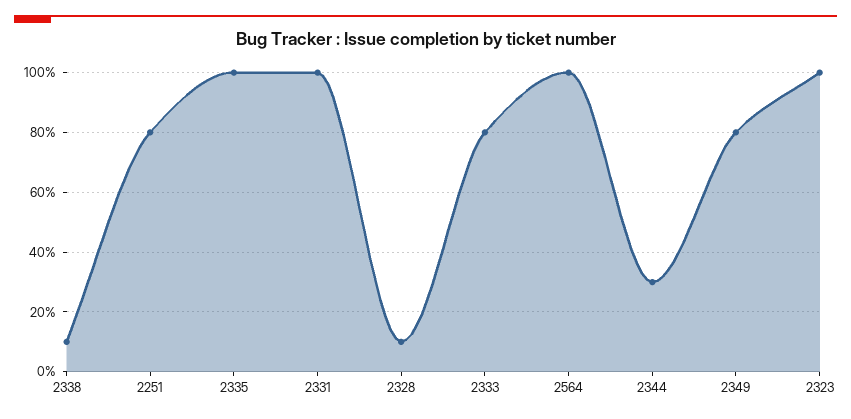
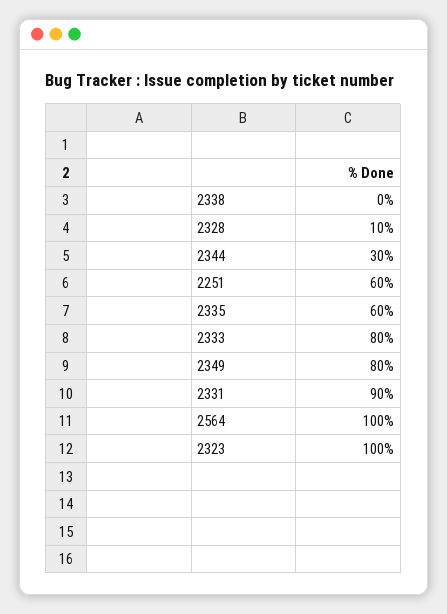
  {
-   "2338": 10,
+   "2338": 0,
-   "2251": 80,
+   "2251": 60,
-   "2335": 100,
+   "2335": 60,
-   "2331": 100,
+   "2331": 90,
    "2328": 10,
    "2333": 80,
    "2564": 100,
    "2344": 30,
    "2349": 80,
    "2323": 100
  }

